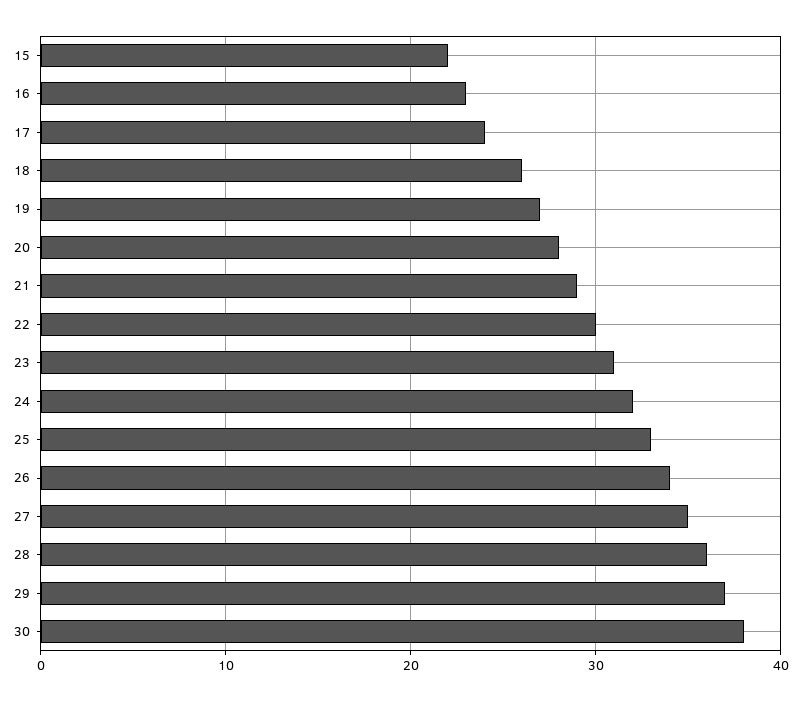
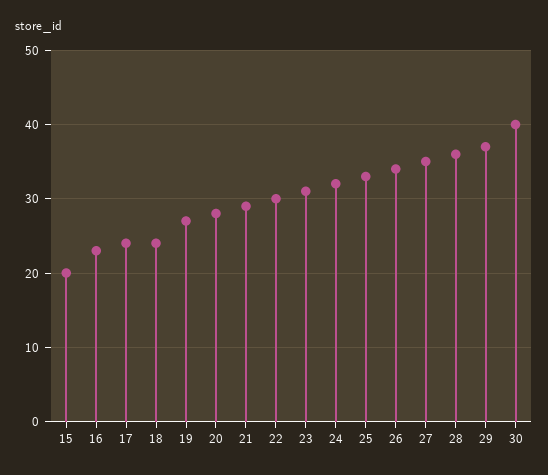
  {
-   "15": 22,
+   "15": 20,
    "16": 23,
    "17": 24,
-   "18": 26,
+   "18": 24,
    "19": 27,
    "20": 28,
    "21": 29,
    "22": 30,
    "23": 31,
    "24": 32,
    "25": 33,
    "26": 34,
    "27": 35,
    "28": 36,
    "29": 37,
-   "30": 38
+   "30": 40
  }

